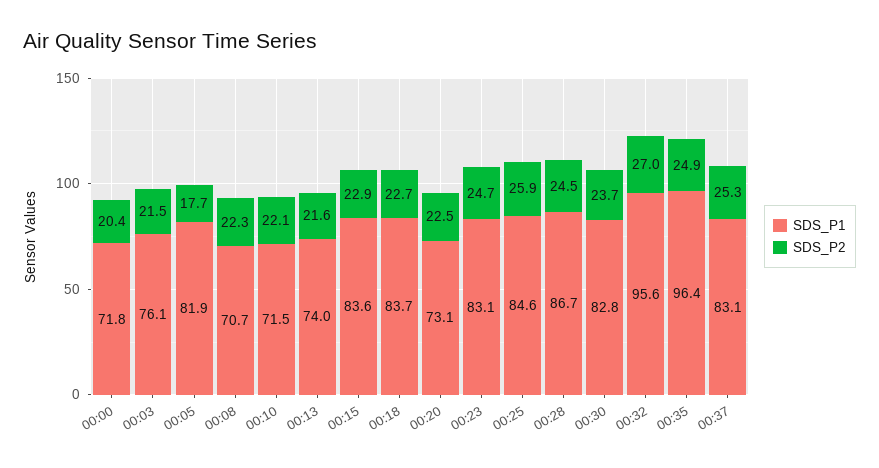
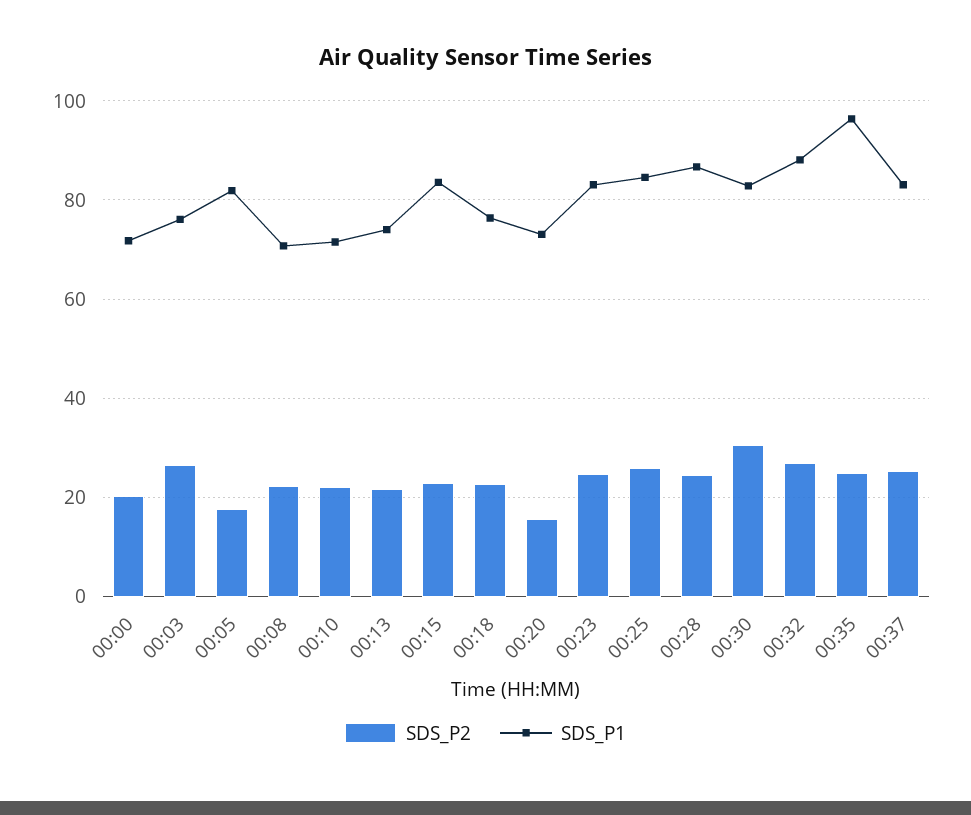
  {
    "SDS_P1": {
      "00:00": 71.8,
      "00:03": 76.1,
      "00:05": 81.9,
      "00:08": 70.7,
      "00:10": 71.5,
      "00:13": 74,
      "00:15": 83.6,
-     "00:18": 83.7,
+     "00:18": 76,
      "00:20": 73.1,
      "00:23": 83.1,
      "00:25": 84.6,
      "00:28": 86.7,
      "00:30": 82.8,
-     "00:32": 95.6,
+     "00:32": 88,
      "00:35": 96.4,
      "00:37": 83.1
    },
    "SDS_P2": {
      "00:00": 20.4,
-     "00:03": 21.5,
+     "00:03": 26,
      "00:05": 17.7,
      "00:08": 22.3,
      "00:10": 22.1,
      "00:13": 21.6,
      "00:15": 22.9,
      "00:18": 22.7,
-     "00:20": 22.5,
+     "00:20": 16,
      "00:23": 24.7,
      "00:25": 25.9,
      "00:28": 24.5,
-     "00:30": 23.7,
+     "00:30": 30,
      "00:32": 27,
      "00:35": 24.9,
      "00:37": 25.3
    }
  }

